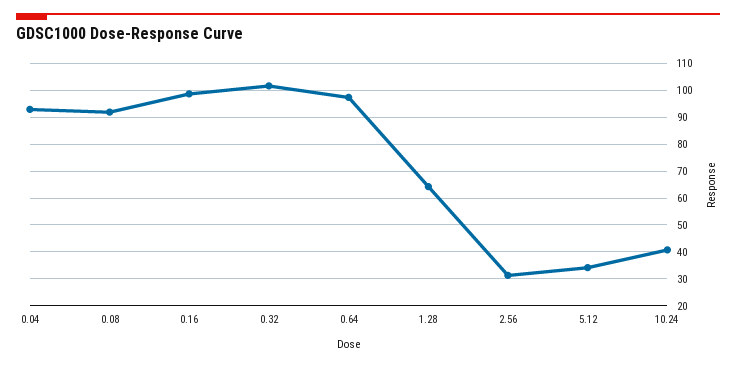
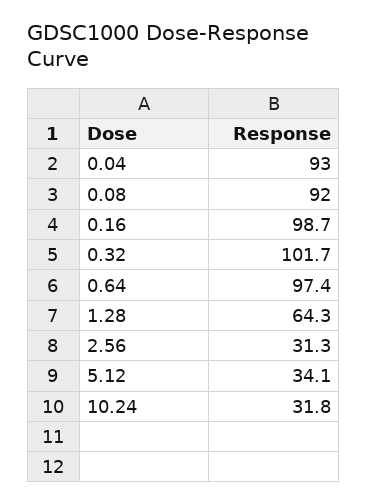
  {
    "0.04": 93,
    "0.08": 92,
    "0.16": 98.7,
    "0.32": 101.7,
    "0.64": 97.4,
    "1.28": 64.3,
    "2.56": 31.3,
    "5.12": 34.1,
-   "10.24": 40
+   "10.24": 31.8
  }

